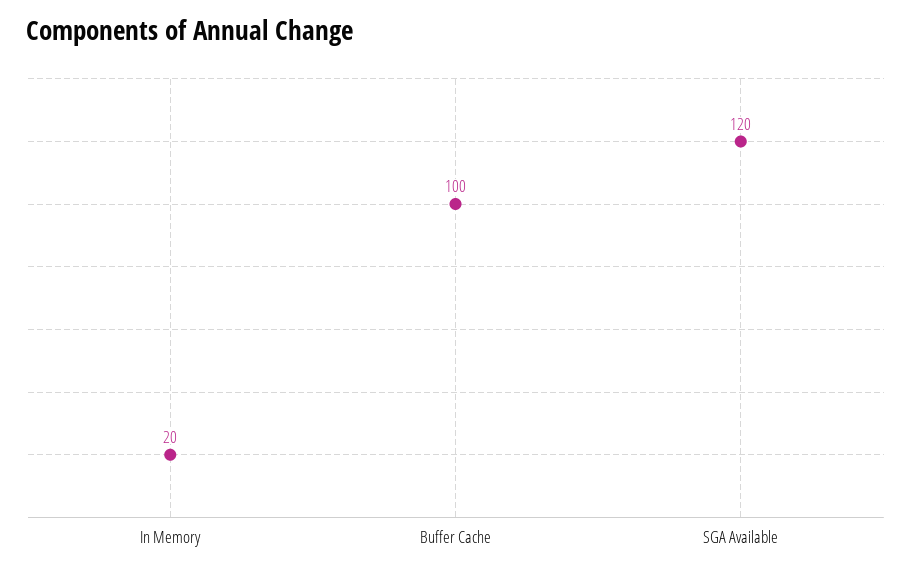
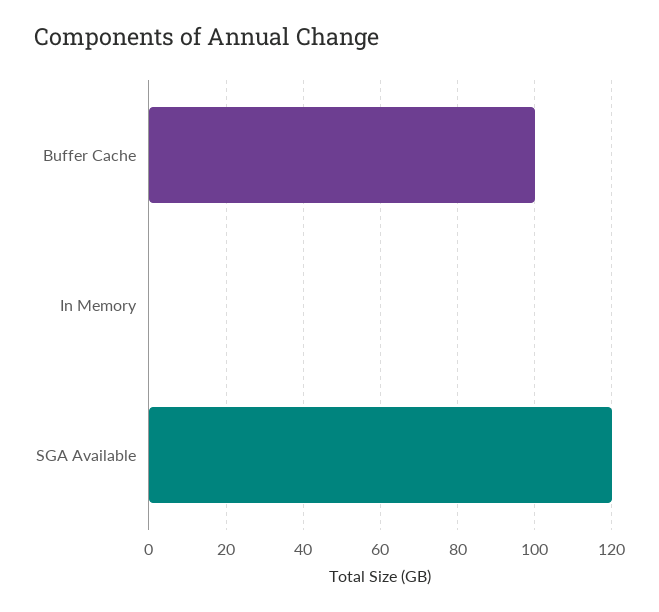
  {
-   "In Memory": 20,
+   "In Memory": 0,
    "Buffer Cache": 100,
    "SGA Available": 120
  }

